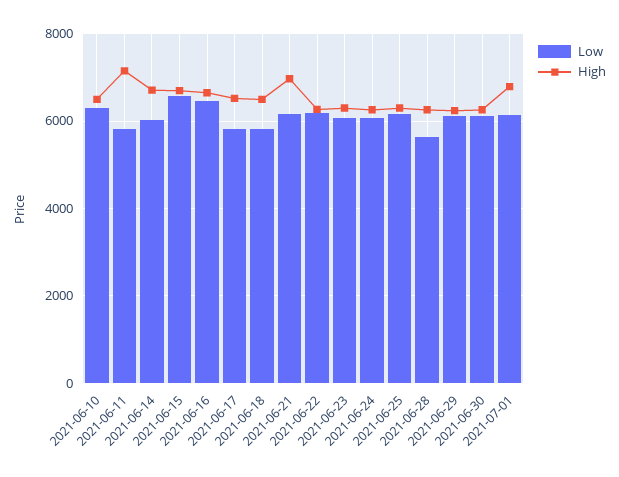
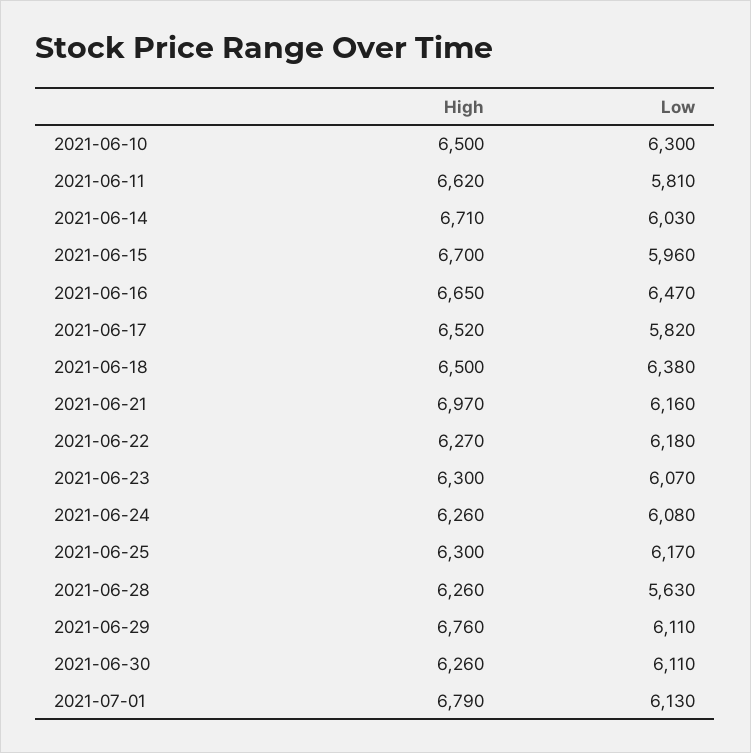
  {
    "Low": {
      "2021-06-10": 6300,
      "2021-06-11": 5810,
      "2021-06-14": 6030,
-     "2021-06-15": 6600,
+     "2021-06-15": 5960,
      "2021-06-16": 6470,
      "2021-06-17": 5820,
-     "2021-06-18": 5800,
+     "2021-06-18": 6380,
      "2021-06-21": 6160,
      "2021-06-22": 6180,
      "2021-06-23": 6070,
      "2021-06-24": 6080,
      "2021-06-25": 6170,
      "2021-06-28": 5630,
      "2021-06-29": 6110,
      "2021-06-30": 6110,
      "2021-07-01": 6130
    },
    "High": {
      "2021-06-10": 6500,
-     "2021-06-11": 7200,
+     "2021-06-11": 6620,
      "2021-06-14": 6710,
      "2021-06-15": 6700,
      "2021-06-16": 6650,
      "2021-06-17": 6520,
      "2021-06-18": 6500,
      "2021-06-21": 6970,
      "2021-06-22": 6270,
      "2021-06-23": 6300,
      "2021-06-24": 6260,
      "2021-06-25": 6300,
      "2021-06-28": 6260,
-     "2021-06-29": 6200,
+     "2021-06-29": 6760,
      "2021-06-30": 6260,
      "2021-07-01": 6790
    }
  }

